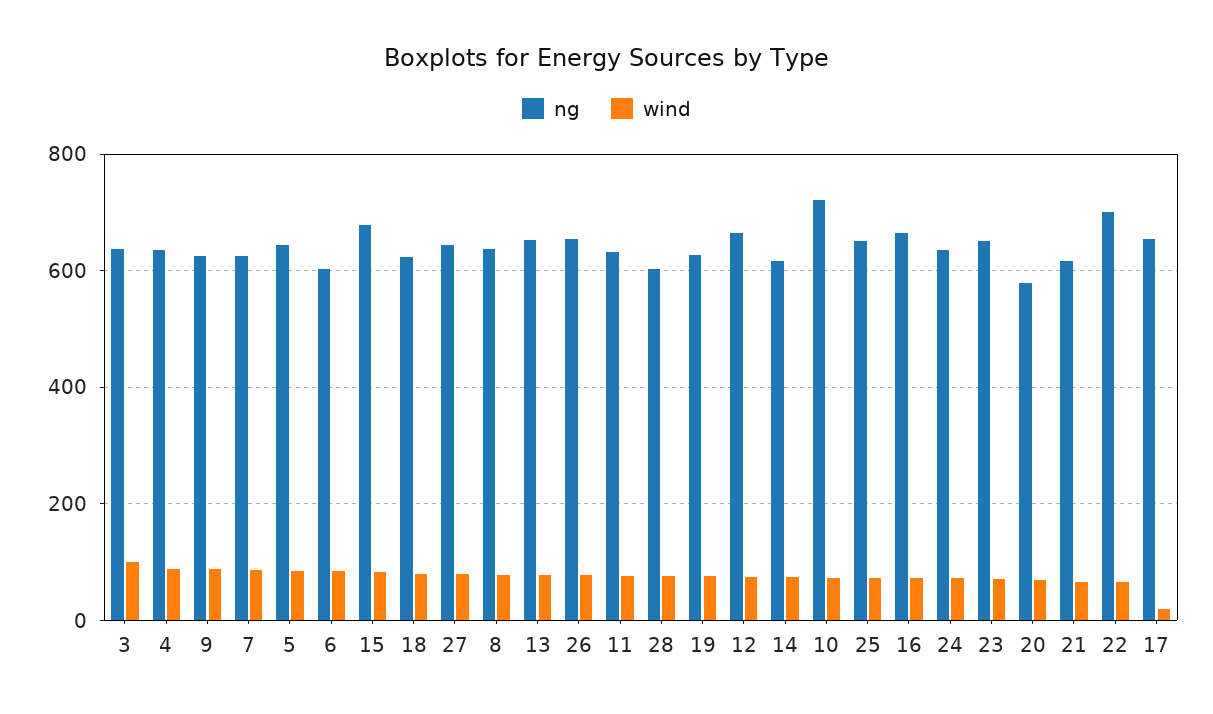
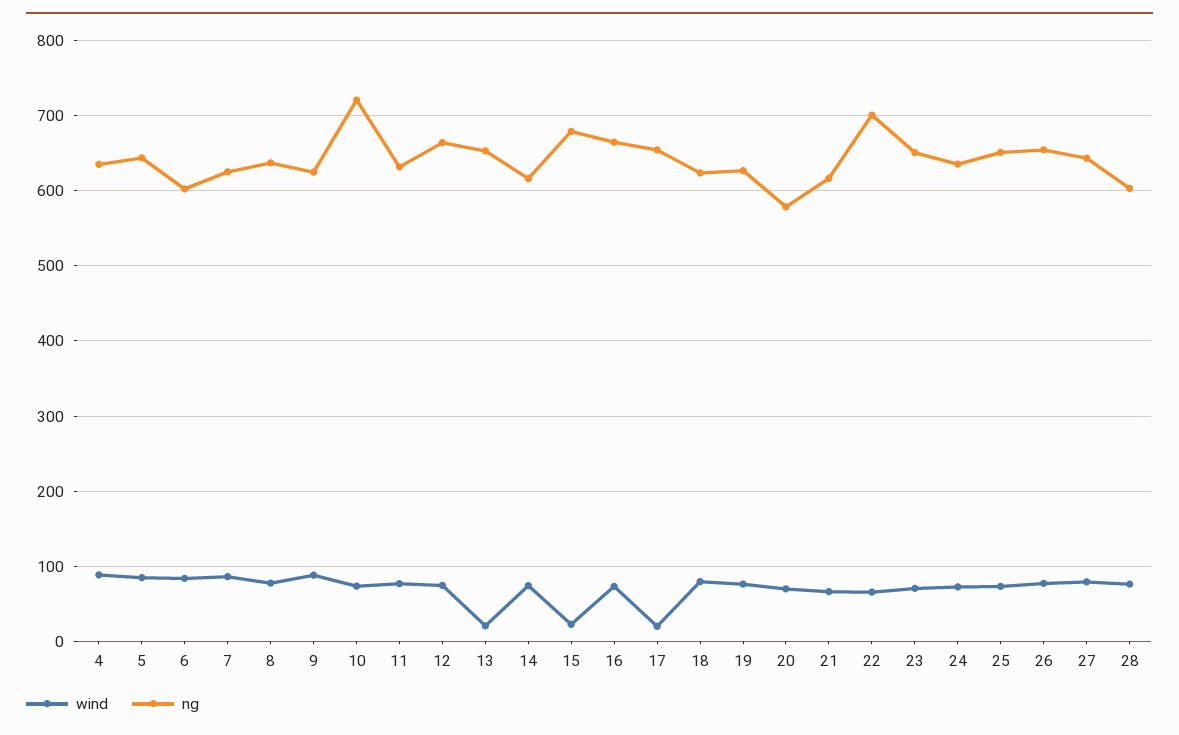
  {
    "ng": {
-     "3": 640,
      "4": 640,
      "9": 620,
      "7": 620,
      "5": 640,
      "6": 600,
      "15": 680,
      "18": 620,
      "27": 640,
      "8": 640,
      "13": 650,
      "26": 650,
      "11": 630,
      "28": 600,
      "19": 630,
      "12": 660,
      "14": 620,
      "10": 720,
      "25": 650,
      "16": 660,
      "24": 640,
      "23": 650,
      "20": 580,
      "21": 620,
      "22": 700,
      "17": 650
    },
    "wind": {
-     "3": 100,
      "4": 90,
      "9": 90,
      "7": 90,
      "5": 80,
      "6": 80,
-     "15": 80,
+     "15": 20,
      "18": 80,
      "27": 80,
      "8": 80,
-     "13": 80,
+     "13": 20,
      "26": 80,
      "11": 80,
      "28": 80,
      "19": 80,
      "12": 70,
      "14": 70,
      "10": 70,
      "25": 70,
      "16": 70,
      "24": 70,
      "23": 70,
      "20": 70,
      "21": 70,
      "22": 70,
      "17": 20
    }
  }

